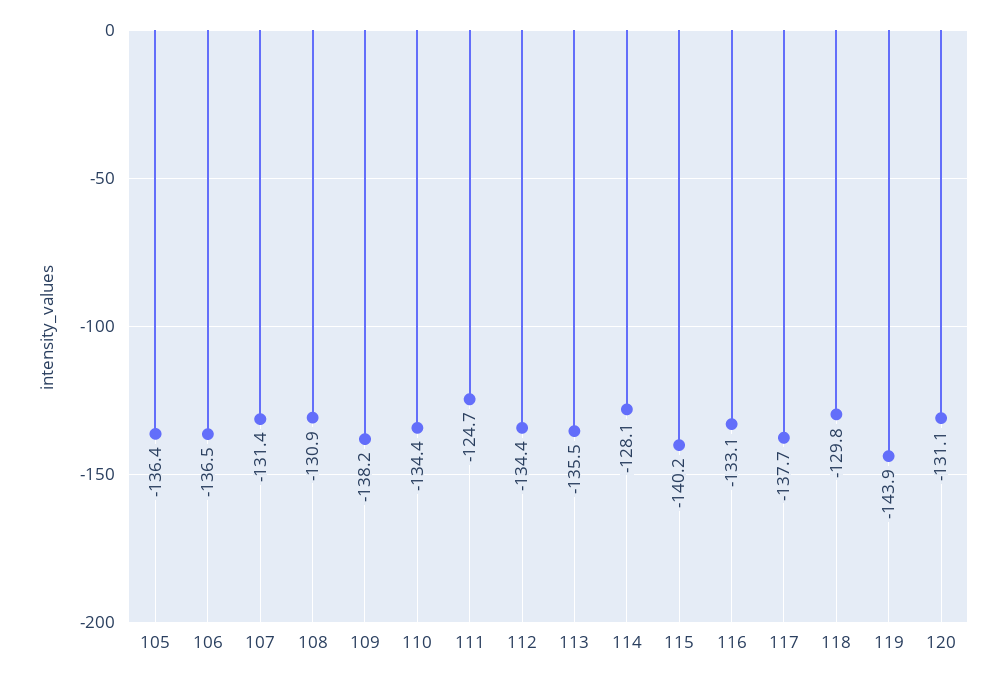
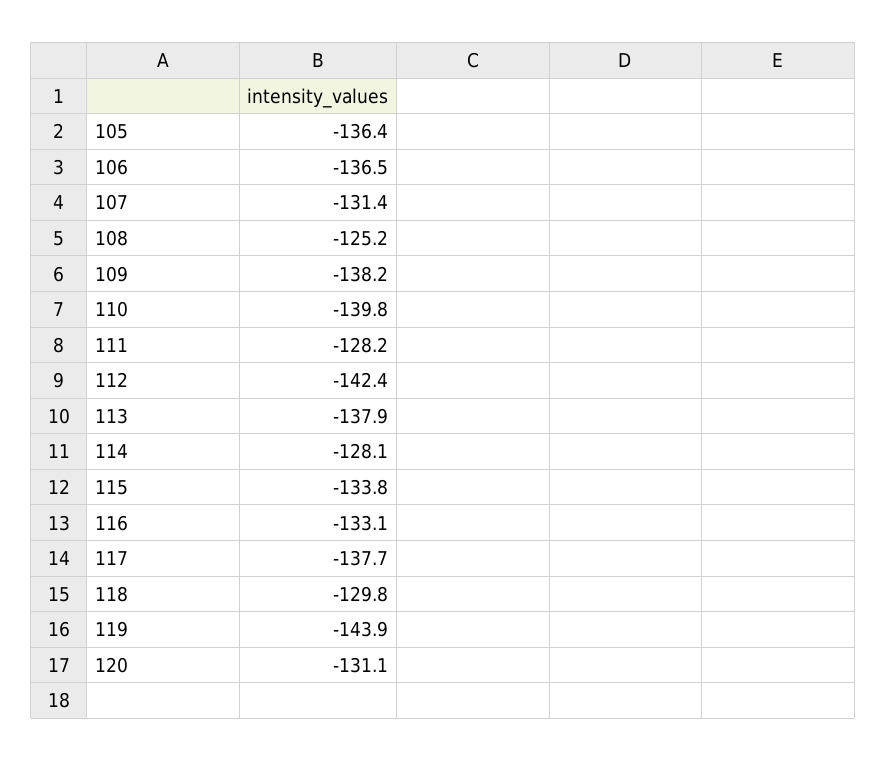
  {
    "105": -136.4,
    "106": -136.5,
    "107": -131.4,
-   "108": -130.9,
+   "108": -125.2,
    "109": -138.2,
-   "110": -134.4,
+   "110": -139.8,
-   "111": -124.7,
+   "111": -128.2,
-   "112": -134.4,
+   "112": -142.4,
-   "113": -135.5,
+   "113": -137.9,
    "114": -128.1,
-   "115": -140.2,
+   "115": -133.8,
    "116": -133.1,
    "117": -137.7,
    "118": -129.8,
    "119": -143.9,
    "120": -131.1
  }

